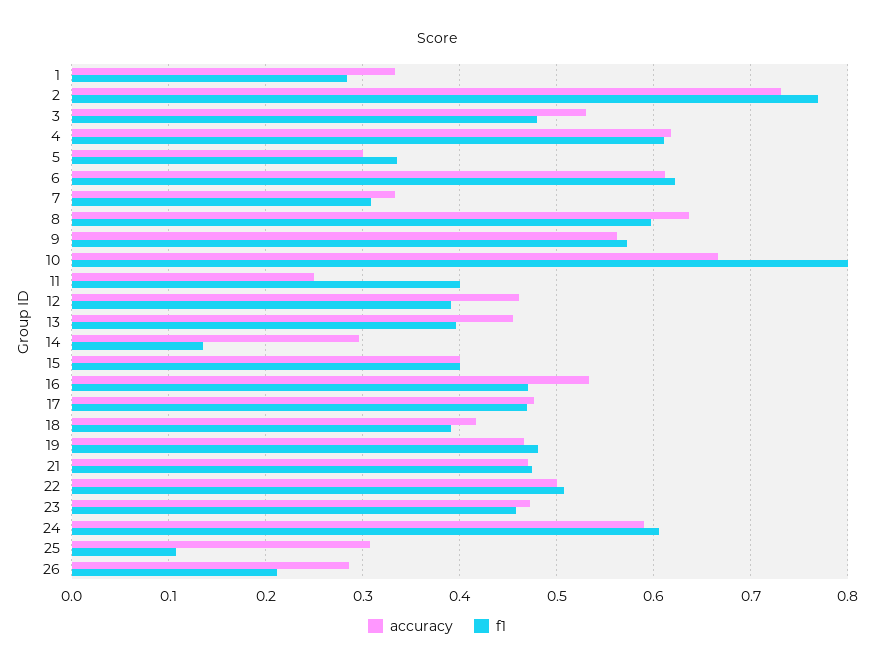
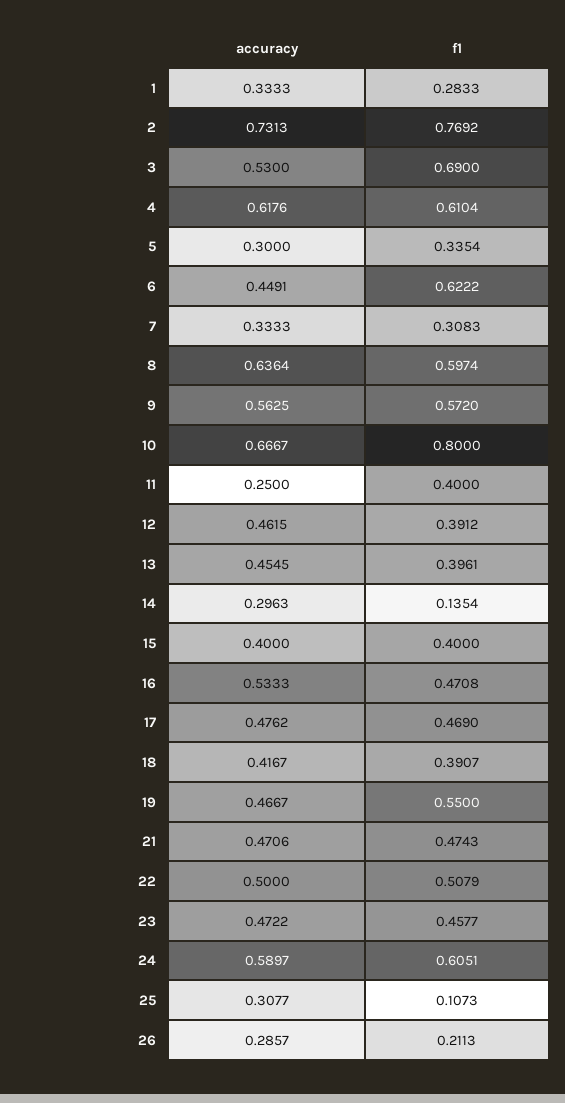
  {
    "accuracy": {
      "1": 0.3333,
      "2": 0.7313,
      "3": 0.53,
      "4": 0.6176,
      "5": 0.3,
-     "6": 0.61,
+     "6": 0.4491,
      "7": 0.3333,
      "8": 0.6364,
      "9": 0.5625,
      "10": 0.6667,
      "11": 0.25,
      "12": 0.4615,
      "13": 0.4545,
      "14": 0.2963,
      "15": 0.4,
      "16": 0.5333,
      "17": 0.4762,
      "18": 0.4167,
      "19": 0.4667,
      "21": 0.4706,
      "22": 0.5,
      "23": 0.4722,
      "24": 0.5897,
      "25": 0.3077,
      "26": 0.2857
    },
    "f1": {
      "1": 0.2833,
      "2": 0.7692,
-     "3": 0.48,
+     "3": 0.69,
      "4": 0.6104,
      "5": 0.3354,
      "6": 0.6222,
      "7": 0.3083,
      "8": 0.5974,
      "9": 0.572,
      "10": 0.8,
      "11": 0.4,
      "12": 0.3912,
      "13": 0.3961,
      "14": 0.1354,
      "15": 0.4,
      "16": 0.4708,
      "17": 0.469,
      "18": 0.3907,
-     "19": 0.48,
+     "19": 0.55,
      "21": 0.4743,
      "22": 0.5079,
      "23": 0.4577,
      "24": 0.6051,
      "25": 0.1073,
      "26": 0.2113
    }
  }

